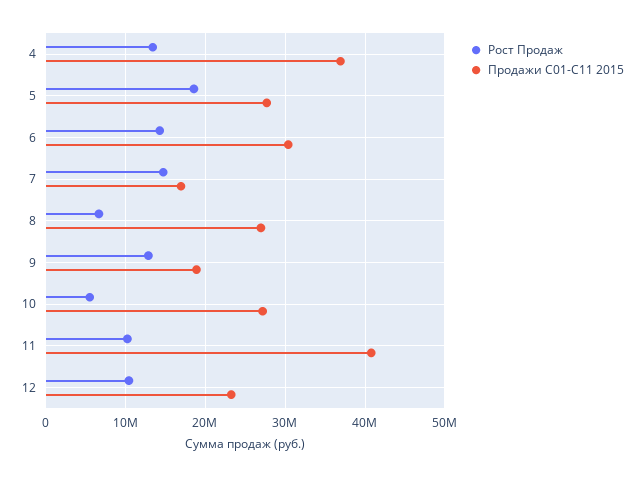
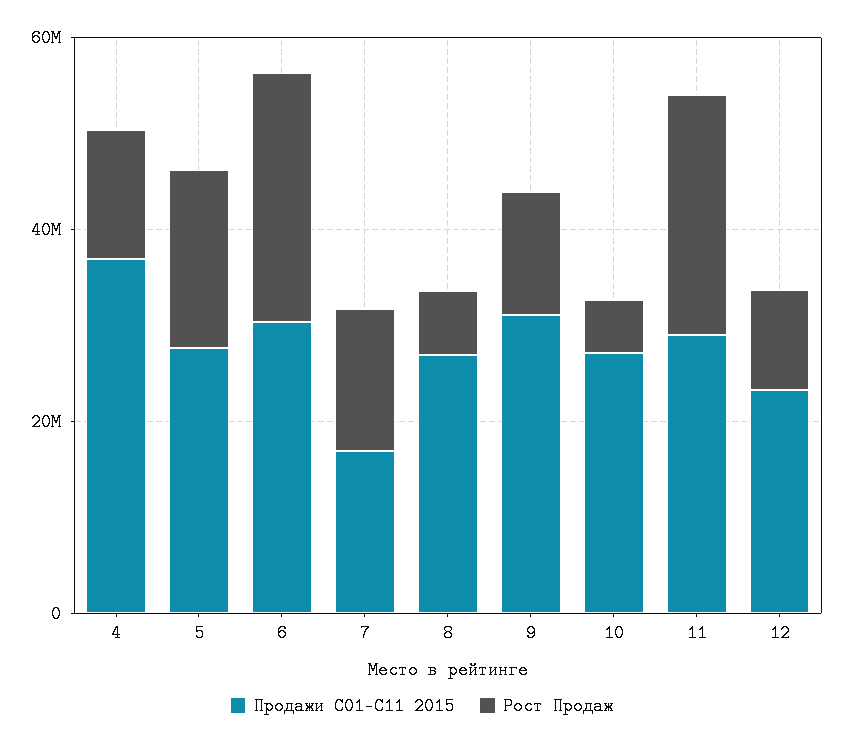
  {
    "Рост Продаж": {
      "4": 13000000,
      "5": 19000000,
-     "6": 14000000,
+     "6": 25000000,
      "7": 15000000,
      "8": 7000000,
      "9": 13000000,
      "10": 6000000,
-     "11": 10000000,
+     "11": 25000000,
      "12": 10000000
    },
    "Продажи С01-C11 2015": {
      "4": 37000000,
      "5": 28000000,
      "6": 30000000,
      "7": 17000000,
      "8": 27000000,
-     "9": 19000000,
+     "9": 30000000,
      "10": 27000000,
-     "11": 41000000,
+     "11": 30000000,
      "12": 23000000
    }
  }

